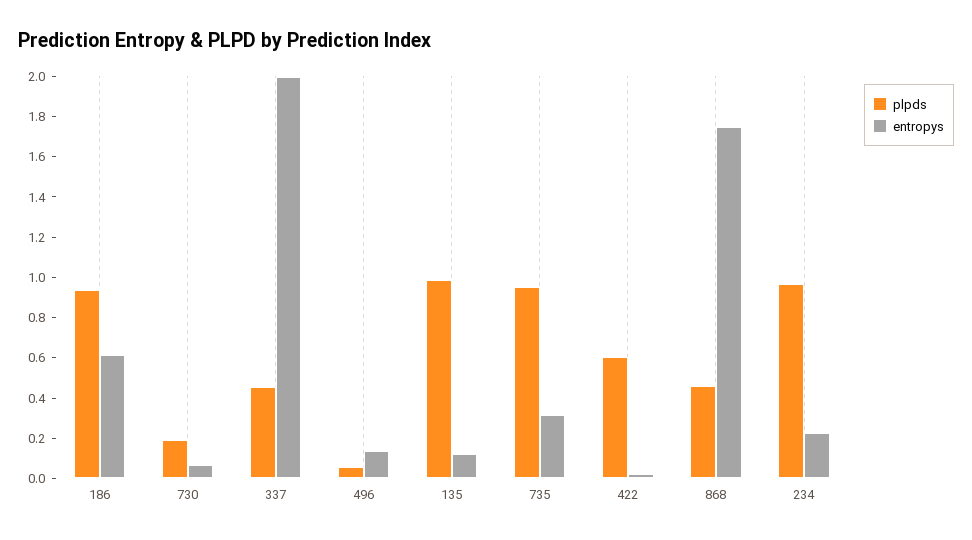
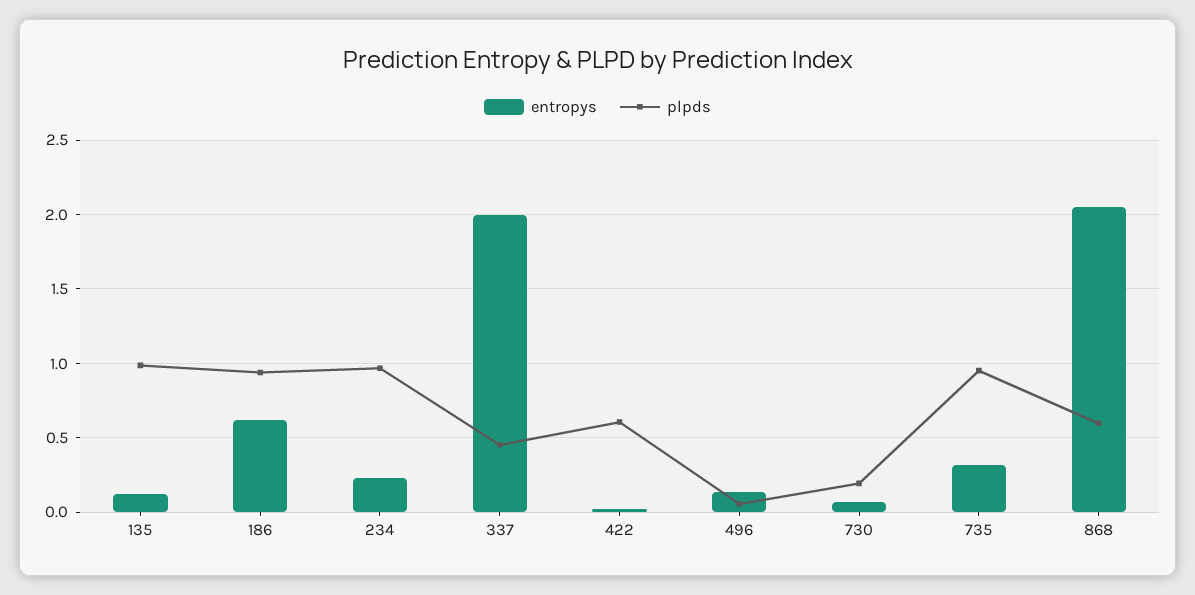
  {
    "plpds": {
      "186": 0.95,
      "730": 0.2,
      "337": 0.45,
      "496": 0.05,
      "135": 1,
      "735": 0.95,
      "422": 0.6,
-     "868": 0.45,
+     "868": 0.6,
      "234": 0.95
    },
    "entropys": {
      "186": 0.6,
      "730": 0.05,
      "337": 2,
      "496": 0.15,
      "135": 0.1,
      "735": 0.3,
      "422": 0,
-     "868": 1.75,
+     "868": 2.05,
      "234": 0.25
    }
  }

